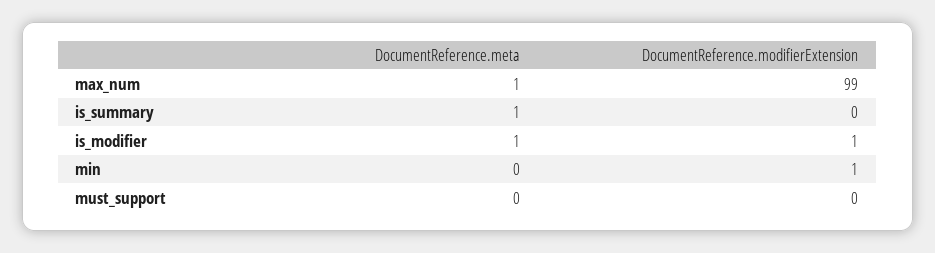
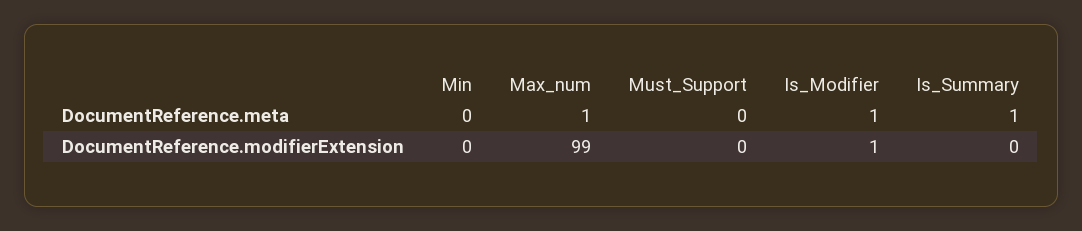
  {
    "DocumentReference.meta": {
      "max_num": 1,
      "is_summary": 1,
      "is_modifier": 1,
      "min": 0,
      "must_support": 0
    },
    "DocumentReference.modifierExtension": {
      "max_num": 99,
      "is_summary": 0,
      "is_modifier": 1,
-     "min": 1,
+     "min": 0,
      "must_support": 0
    }
  }

